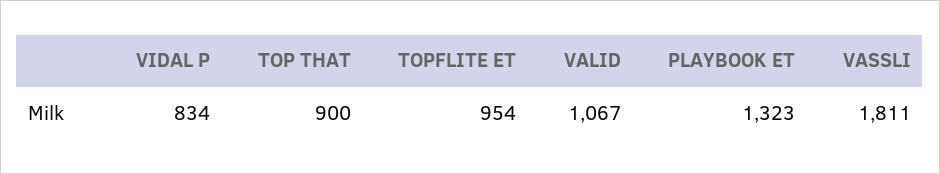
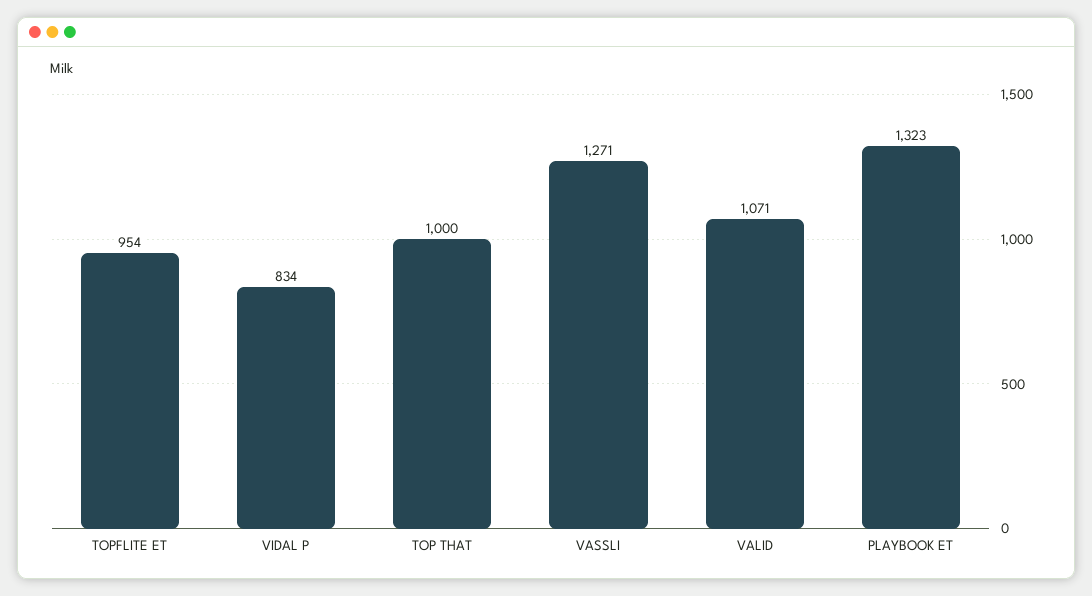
  {
    "VIDAL P": 834,
-   "TOP THAT": 900,
+   "TOP THAT": 1000,
    "TOPFLITE ET": 954,
-   "VALID": 1067,
+   "VALID": 1071,
    "PLAYBOOK ET": 1323,
-   "VASSLI": 1811
+   "VASSLI": 1271
  }

